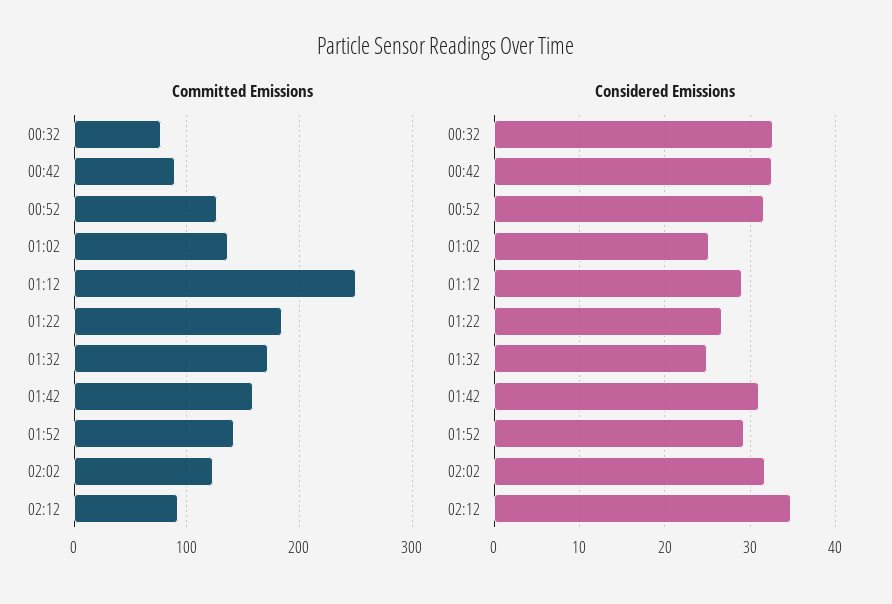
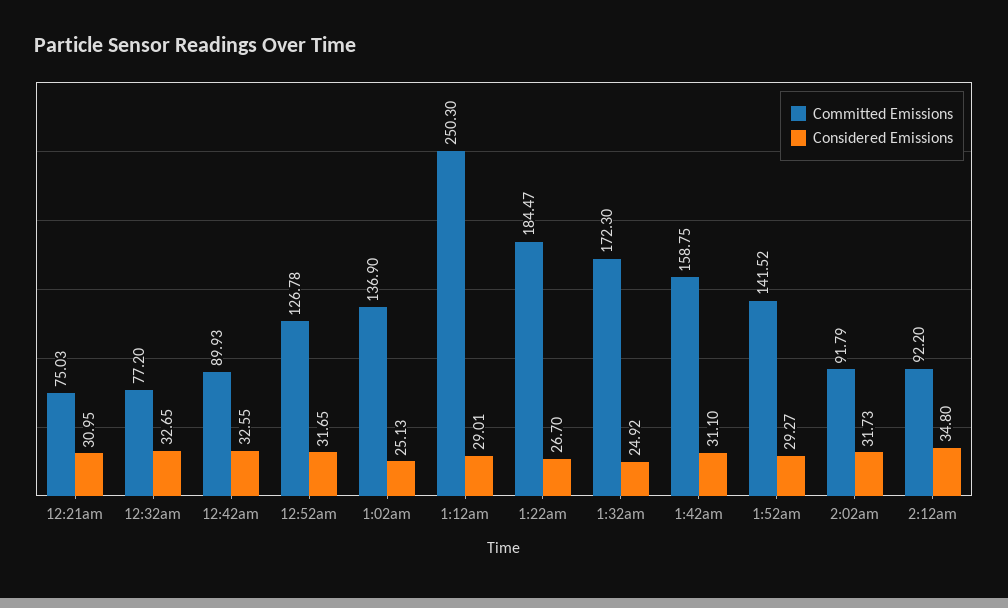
  {
    "Committed Emissions": {
      "00:32": 77.2,
      "00:42": 89.93,
      "00:52": 126.78,
      "01:02": 136.9,
      "01:12": 250.3,
      "01:22": 184.47,
      "01:32": 172.3,
      "01:42": 158.75,
      "01:52": 141.52,
-     "02:02": 120,
+     "02:02": 91.79,
-     "02:12": 92.2
+     "02:12": 92.2,
+     "12:21am": 75.03
    },
    "Considered Emissions": {
      "00:32": 32.65,
      "00:42": 32.55,
      "00:52": 31.65,
      "01:02": 25.13,
      "01:12": 29.01,
      "01:22": 26.7,
      "01:32": 24.92,
      "01:42": 31.1,
      "01:52": 29.27,
      "02:02": 31.73,
-     "02:12": 34.8
+     "02:12": 34.8,
+     "12:21am": 30.95
    }
  }

